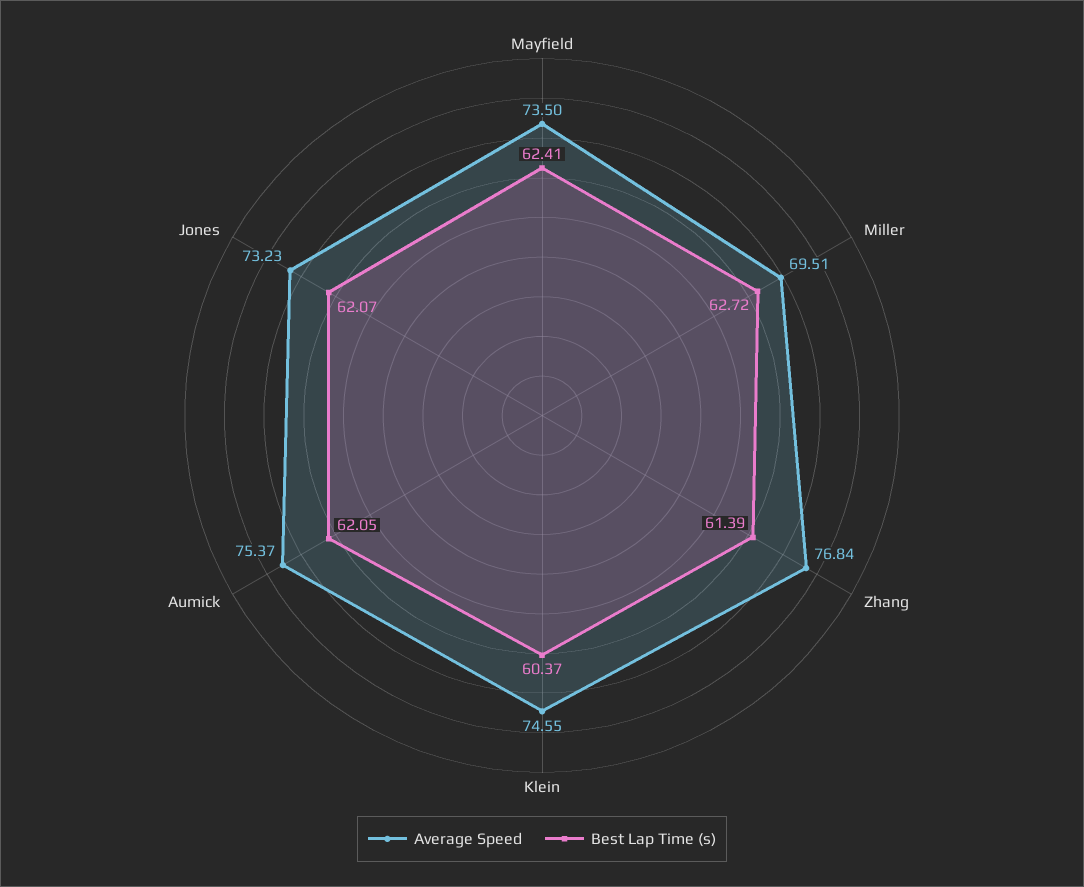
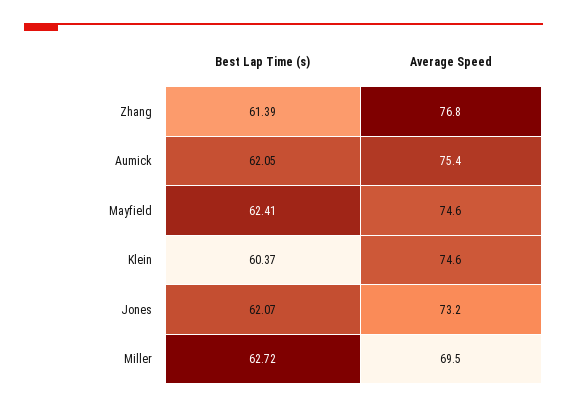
  {
    "Average Speed": {
-     "Mayfield": 73.5,
+     "Mayfield": 74.6,
      "Miller": 69.51,
      "Zhang": 76.84,
      "Klein": 74.55,
      "Aumick": 75.37,
      "Jones": 73.23
    },
    "Best Lap Time (s)": {
      "Mayfield": 62.41,
      "Miller": 62.72,
      "Zhang": 61.39,
      "Klein": 60.37,
      "Aumick": 62.05,
      "Jones": 62.07
    }
  }

